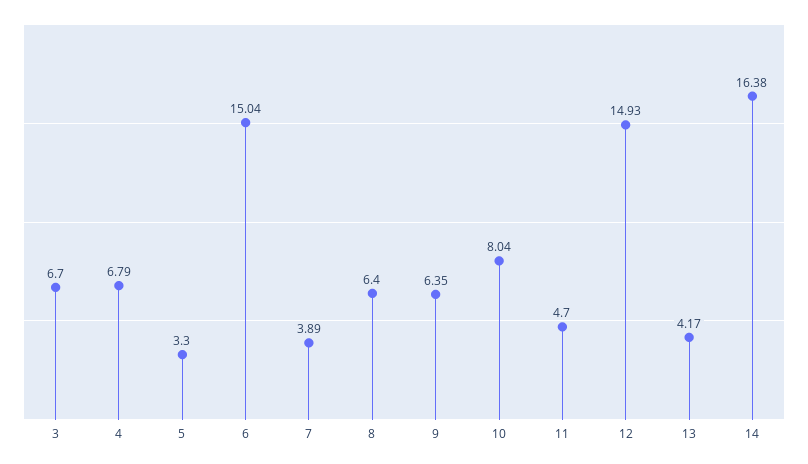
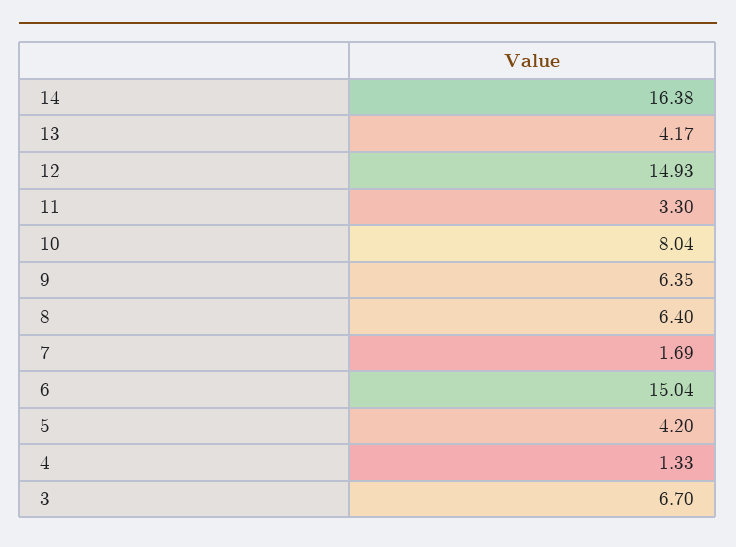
  {
    "3": 6.7,
-   "4": 6.79,
+   "4": 1.33,
-   "5": 3.3,
+   "5": 4.2,
    "6": 15.04,
-   "7": 3.89,
+   "7": 1.69,
    "8": 6.4,
    "9": 6.35,
    "10": 8.04,
-   "11": 4.7,
+   "11": 3.3,
    "12": 14.93,
    "13": 4.17,
    "14": 16.38
  }

